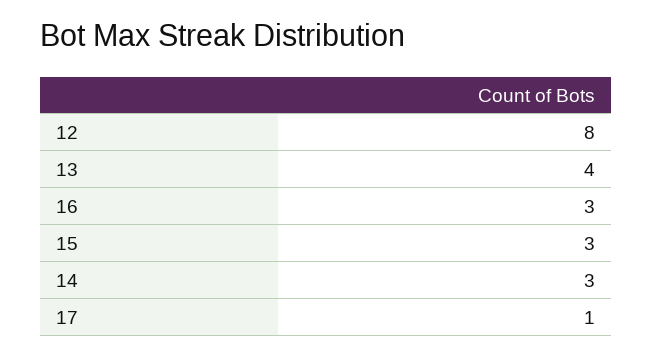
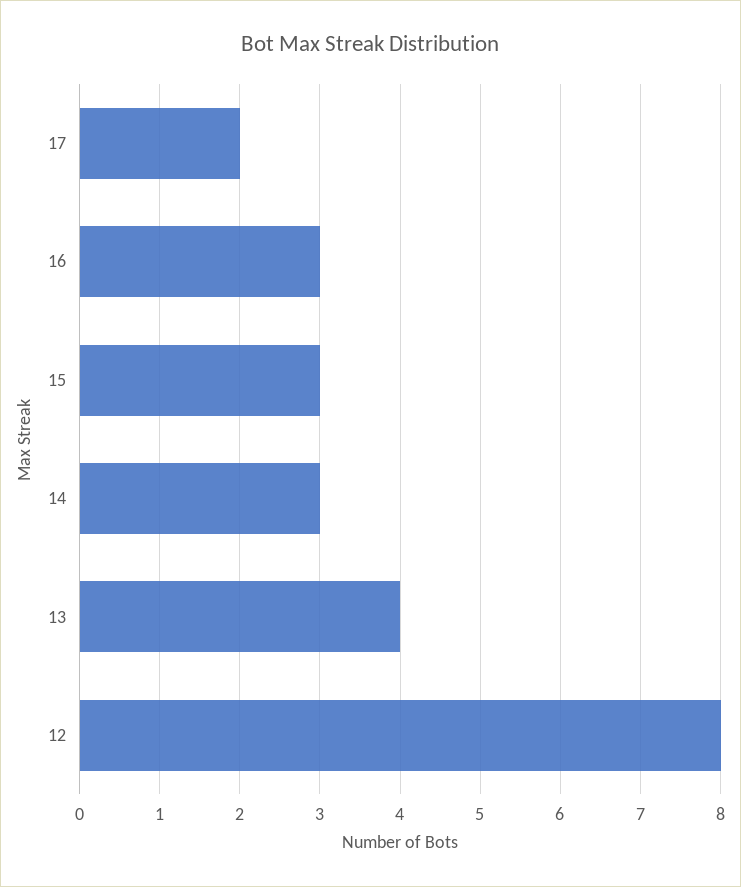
  {
    "12": 8,
    "13": 4,
    "16": 3,
    "15": 3,
    "14": 3,
-   "17": 1
+   "17": 2
  }

